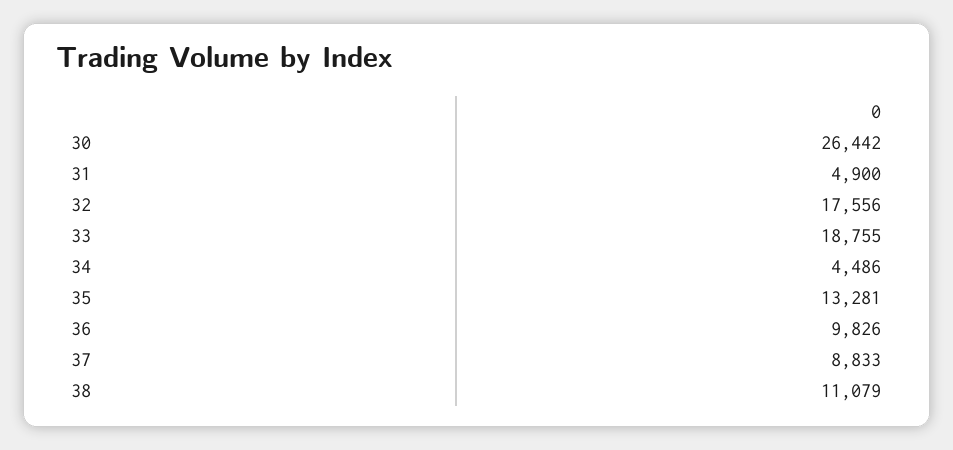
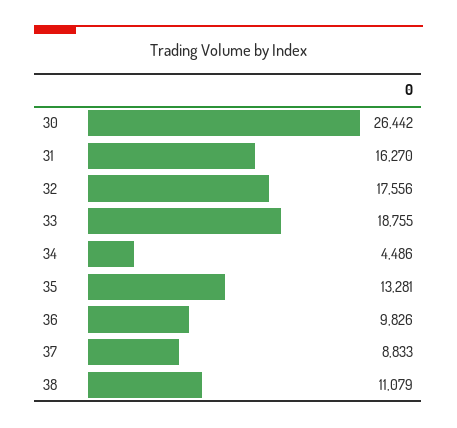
  {
    "30": 26442,
-   "31": 4900,
+   "31": 16270,
    "32": 17556,
    "33": 18755,
    "34": 4486,
    "35": 13281,
    "36": 9826,
    "37": 8833,
    "38": 11079
  }

